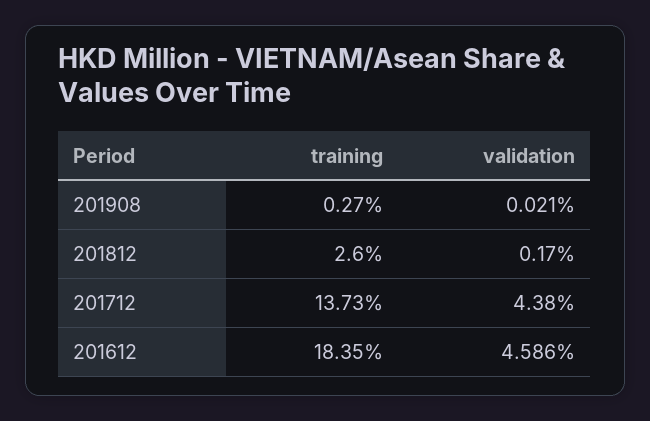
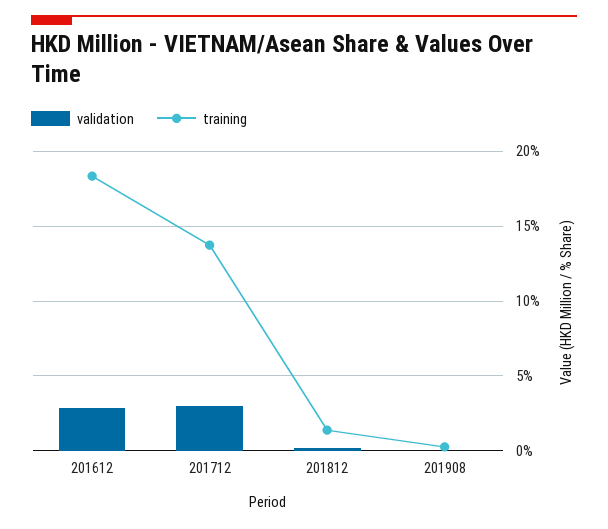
  {
    "training": {
      "201908": 0.27,
-     "201812": 2.6,
+     "201812": 1.5,
      "201712": 13.73,
      "201612": 18.35
    },
    "validation": {
      "201908": 0.021,
      "201812": 0.17,
-     "201712": 4.38,
+     "201712": 3,
-     "201612": 4.586
+     "201612": 3
    }
  }

